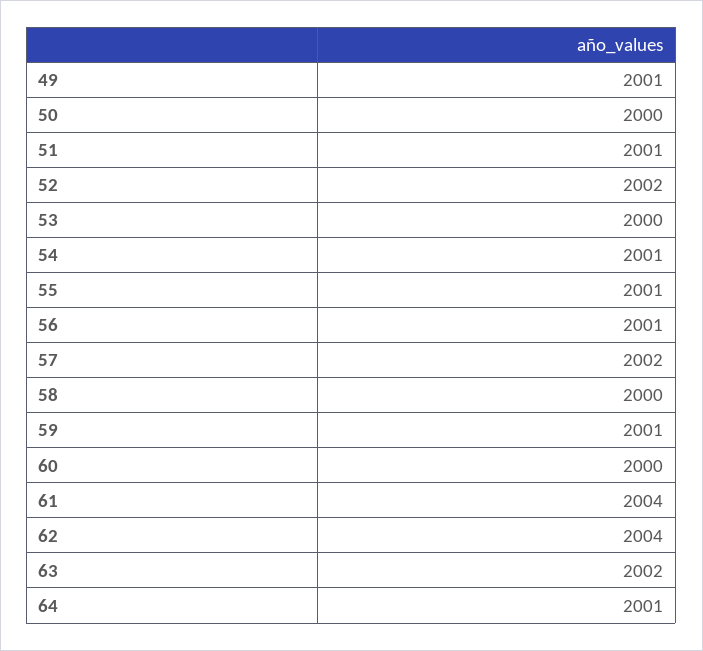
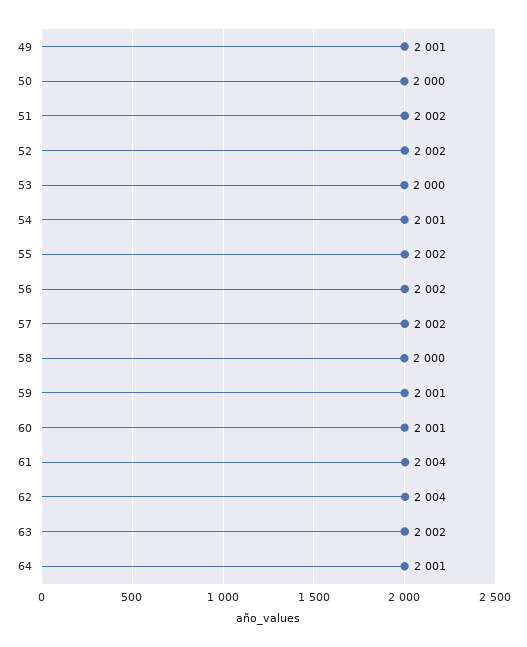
  {
    "49": 2001,
    "50": 2000,
-   "51": 2001,
+   "51": 2002,
    "52": 2002,
    "53": 2000,
    "54": 2001,
-   "55": 2001,
+   "55": 2002,
-   "56": 2001,
+   "56": 2002,
    "57": 2002,
    "58": 2000,
    "59": 2001,
-   "60": 2000,
+   "60": 2001,
    "61": 2004,
    "62": 2004,
    "63": 2002,
    "64": 2001
  }

